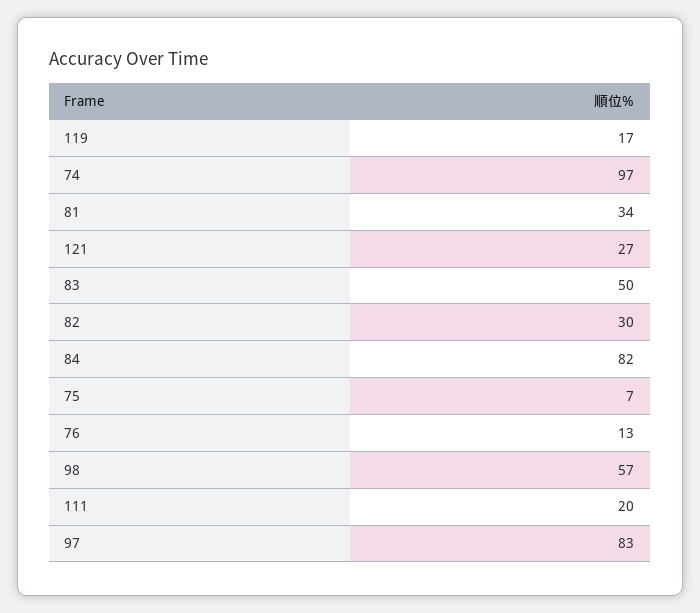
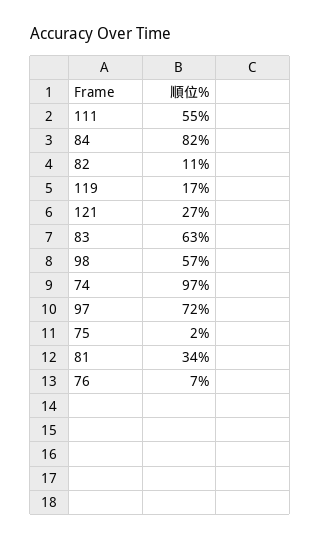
  {
    "119": 17,
    "74": 97,
    "81": 34,
    "121": 27,
-   "83": 50,
+   "83": 63,
-   "82": 30,
+   "82": 11,
    "84": 82,
-   "75": 7,
+   "75": 2,
-   "76": 13,
+   "76": 7,
    "98": 57,
-   "111": 20,
+   "111": 55,
-   "97": 83
+   "97": 72
  }

